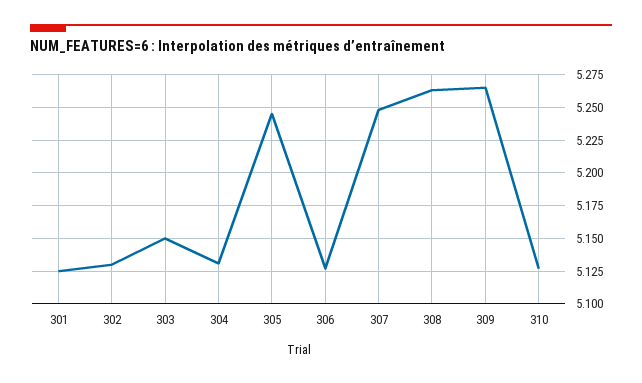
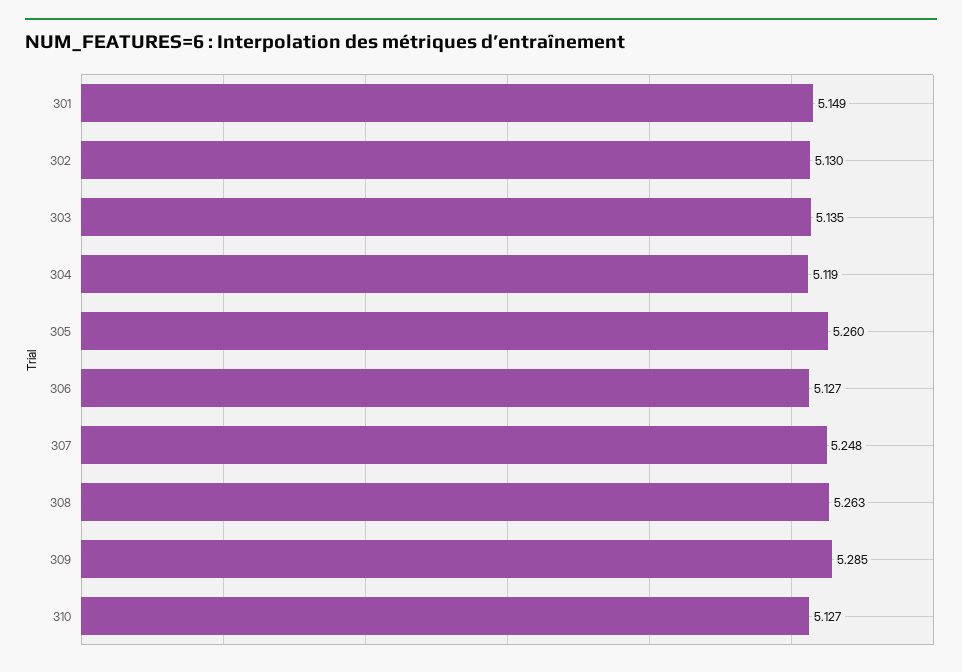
  {
-   "301": 5.125,
+   "301": 5.149,
    "302": 5.13,
-   "303": 5.15,
+   "303": 5.135,
-   "304": 5.13,
+   "304": 5.119,
-   "305": 5.245,
+   "305": 5.26,
    "306": 5.127,
    "307": 5.248,
    "308": 5.263,
-   "309": 5.265,
+   "309": 5.285,
    "310": 5.127
  }

